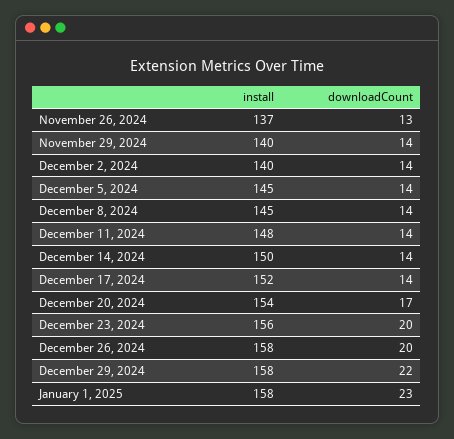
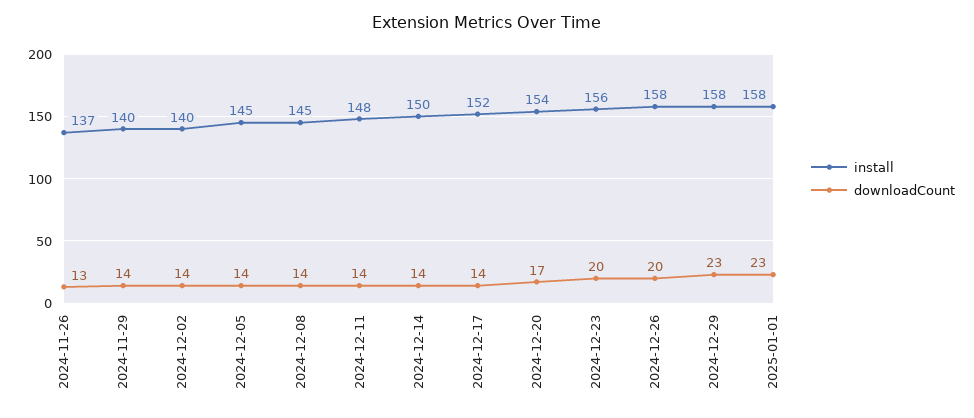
  {
    "install": {
      "November 26, 2024": 137,
      "November 29, 2024": 140,
      "December 2, 2024": 140,
      "December 5, 2024": 145,
      "December 8, 2024": 145,
      "December 11, 2024": 148,
      "December 14, 2024": 150,
      "December 17, 2024": 152,
      "December 20, 2024": 154,
      "December 23, 2024": 156,
      "December 26, 2024": 158,
      "December 29, 2024": 158,
      "January 1, 2025": 158
    },
    "downloadCount": {
      "November 26, 2024": 13,
      "November 29, 2024": 14,
      "December 2, 2024": 14,
      "December 5, 2024": 14,
      "December 8, 2024": 14,
      "December 11, 2024": 14,
      "December 14, 2024": 14,
      "December 17, 2024": 14,
      "December 20, 2024": 17,
      "December 23, 2024": 20,
      "December 26, 2024": 20,
-     "December 29, 2024": 22,
+     "December 29, 2024": 23,
      "January 1, 2025": 23
    }
  }

